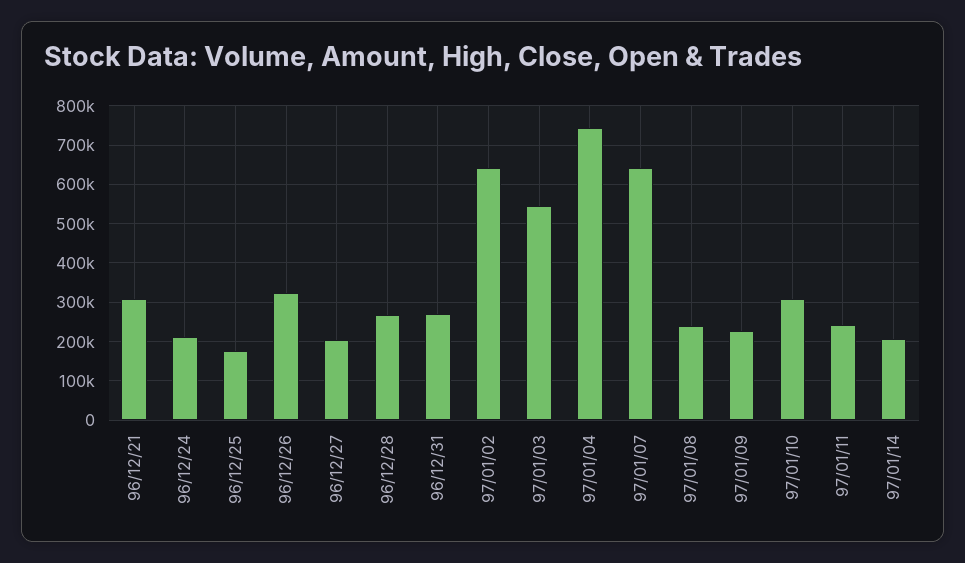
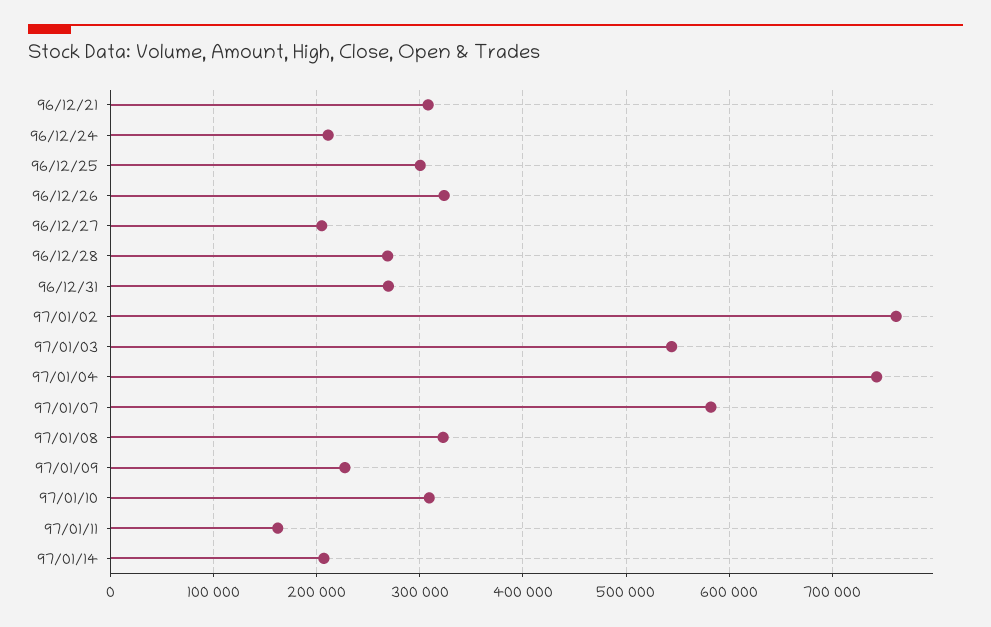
  {
    "96/12/21": 310000,
    "96/12/24": 210000,
-   "96/12/25": 180000,
+   "96/12/25": 300000,
    "96/12/26": 320000,
    "96/12/27": 200000,
    "96/12/28": 270000,
    "96/12/31": 270000,
-   "97/01/02": 640000,
+   "97/01/02": 760000,
    "97/01/03": 540000,
    "97/01/04": 740000,
-   "97/01/07": 640000,
+   "97/01/07": 580000,
-   "97/01/08": 240000,
+   "97/01/08": 320000,
    "97/01/09": 230000,
    "97/01/10": 310000,
-   "97/01/11": 240000,
+   "97/01/11": 160000,
    "97/01/14": 210000
  }

